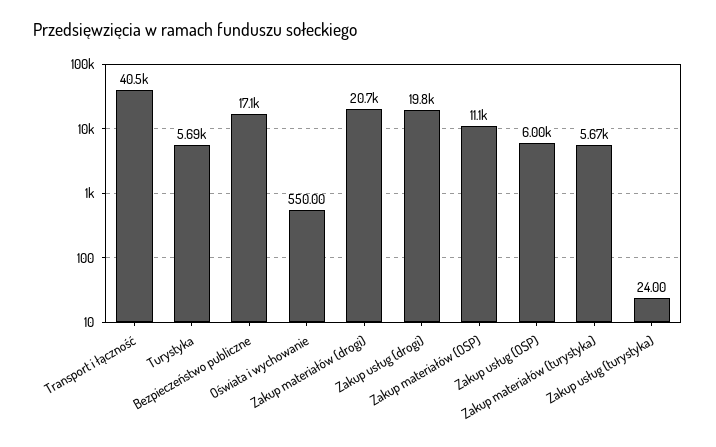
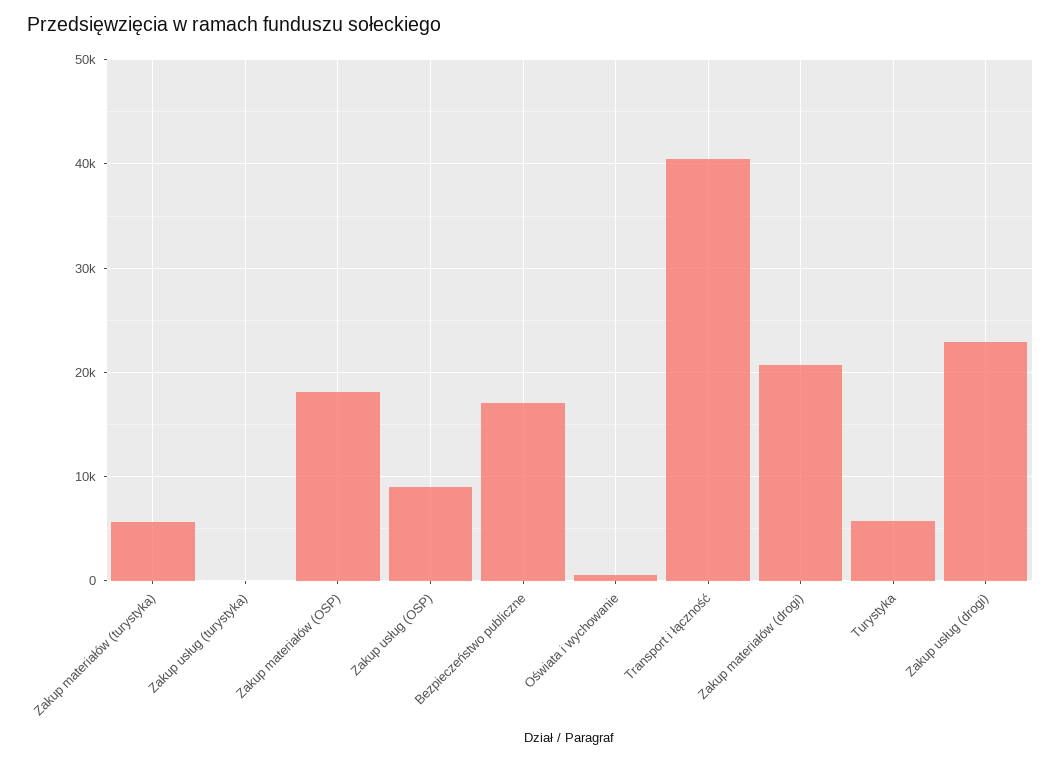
  {
    "Transport i łączność": 40500,
    "Turystyka": 5690,
    "Bezpieczeństwo publiczne": 17100,
    "Oświata i wychowanie": 550,
    "Zakup materiałów (drogi)": 20700,
-   "Zakup usług (drogi)": 19800,
+   "Zakup usług (drogi)": 23000,
-   "Zakup materiałów (OSP)": 11100,
+   "Zakup materiałów (OSP)": 18000,
-   "Zakup usług (OSP)": 6000,
+   "Zakup usług (OSP)": 9000,
    "Zakup materiałów (turystyka)": 5670,
    "Zakup usług (turystyka)": 24
  }

